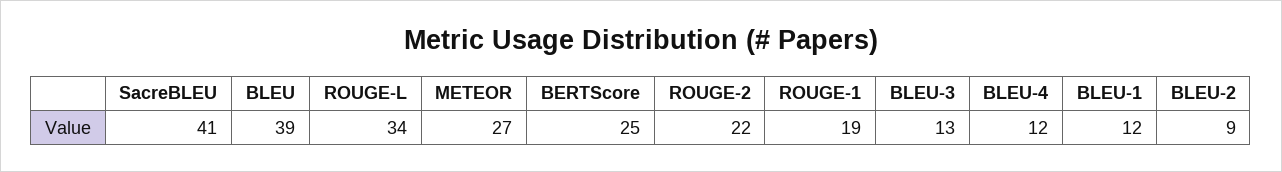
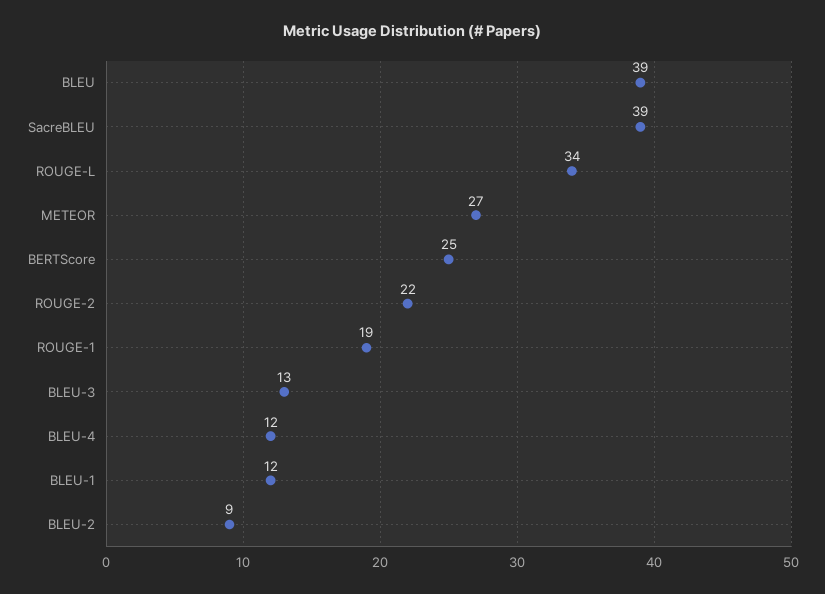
  {
-   "SacreBLEU": 41,
+   "SacreBLEU": 39,
    "BLEU": 39,
    "ROUGE-L": 34,
    "METEOR": 27,
    "BERTScore": 25,
    "ROUGE-2": 22,
    "ROUGE-1": 19,
    "BLEU-3": 13,
    "BLEU-4": 12,
    "BLEU-1": 12,
    "BLEU-2": 9
  }

